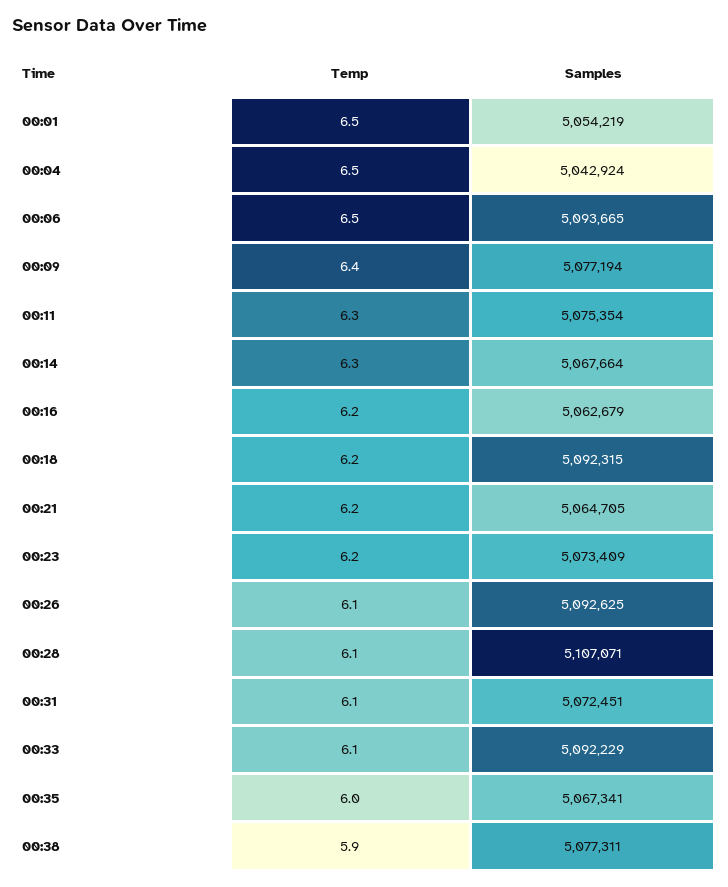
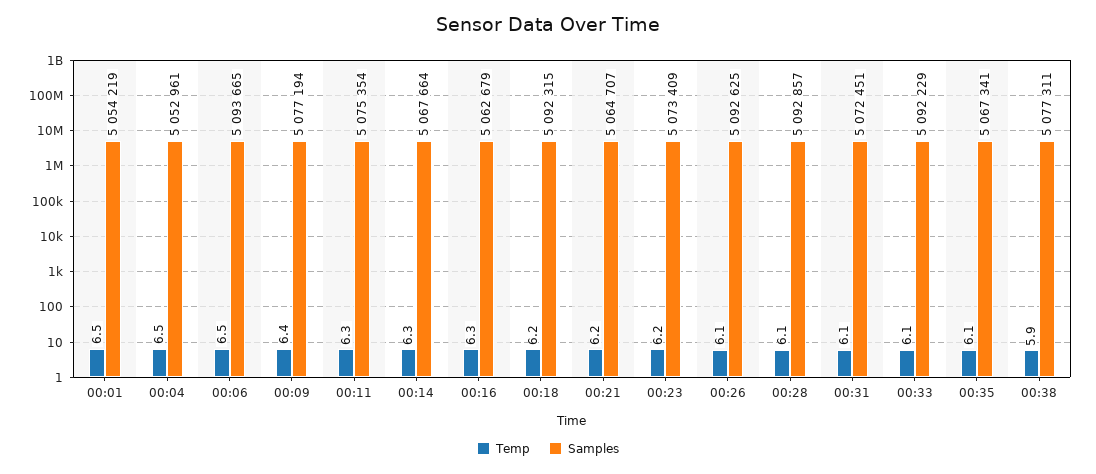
  {
    "Temp": {
      "00:01": 6.5,
      "00:04": 6.5,
      "00:06": 6.5,
      "00:09": 6.4,
      "00:11": 6.3,
      "00:14": 6.3,
-     "00:16": 6.2,
+     "00:16": 6.3,
      "00:18": 6.2,
      "00:21": 6.2,
      "00:23": 6.2,
      "00:26": 6.1,
      "00:28": 6.1,
      "00:31": 6.1,
      "00:33": 6.1,
-     "00:35": 6,
+     "00:35": 6.1,
      "00:38": 5.9
    },
    "Samples": {
      "00:01": 5054219,
-     "00:04": 5042924,
+     "00:04": 5052961,
      "00:06": 5093665,
      "00:09": 5077194,
      "00:11": 5075354,
      "00:14": 5067664,
      "00:16": 5062679,
      "00:18": 5092315,
-     "00:21": 5064705,
+     "00:21": 5064707,
      "00:23": 5073409,
      "00:26": 5092625,
-     "00:28": 5107071,
+     "00:28": 5092857,
      "00:31": 5072451,
      "00:33": 5092229,
      "00:35": 5067341,
      "00:38": 5077311
    }
  }

